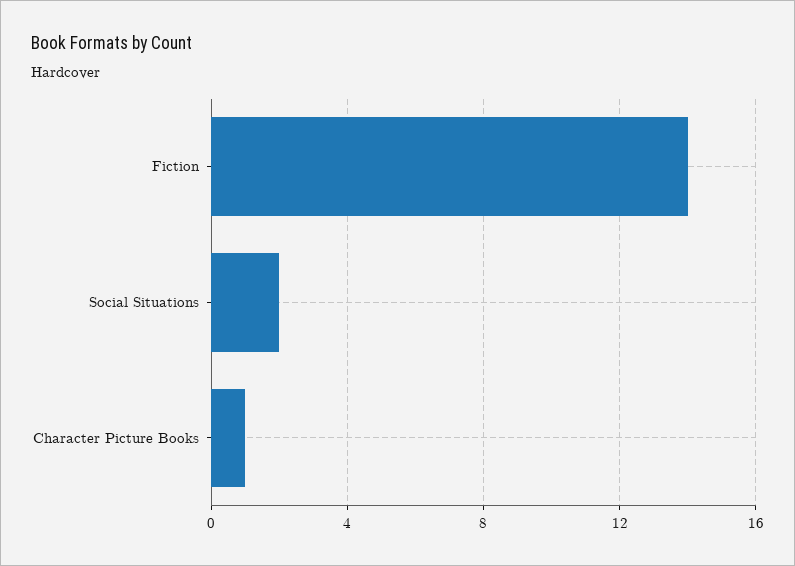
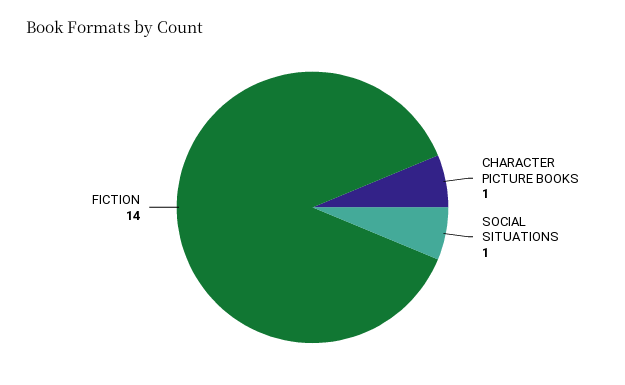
  {
    "Fiction": 14,
-   "Social Situations": 2,
+   "Social Situations": 1,
    "Character Picture Books": 1
  }

